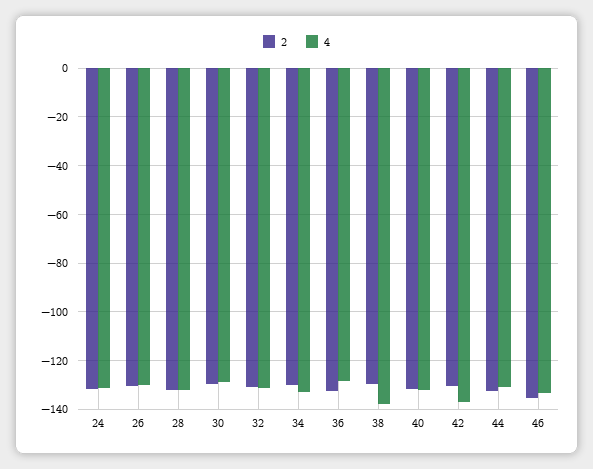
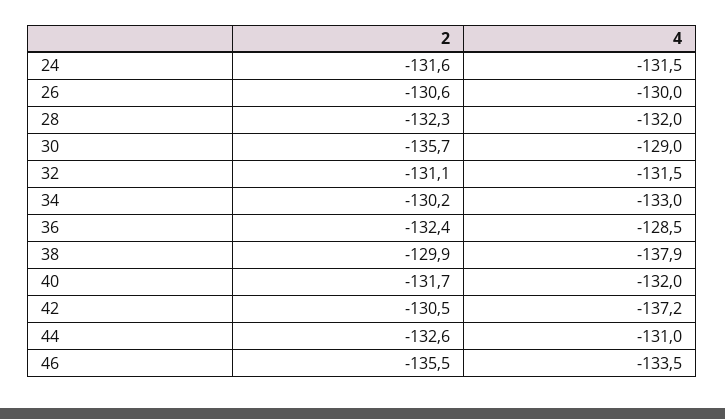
  {
    "2": {
      "24": -131.6,
      "26": -130.6,
      "28": -132.3,
-     "30": -130,
+     "30": -135.7,
      "32": -131.1,
      "34": -130.2,
      "36": -132.4,
      "38": -129.9,
      "40": -131.7,
      "42": -130.5,
      "44": -132.6,
      "46": -135.5
    },
    "4": {
      "24": -131.5,
      "26": -130,
      "28": -132,
      "30": -129,
      "32": -131.5,
      "34": -133,
      "36": -128.5,
      "38": -137.9,
      "40": -132,
      "42": -137.2,
      "44": -131,
      "46": -133.5
    }
  }

